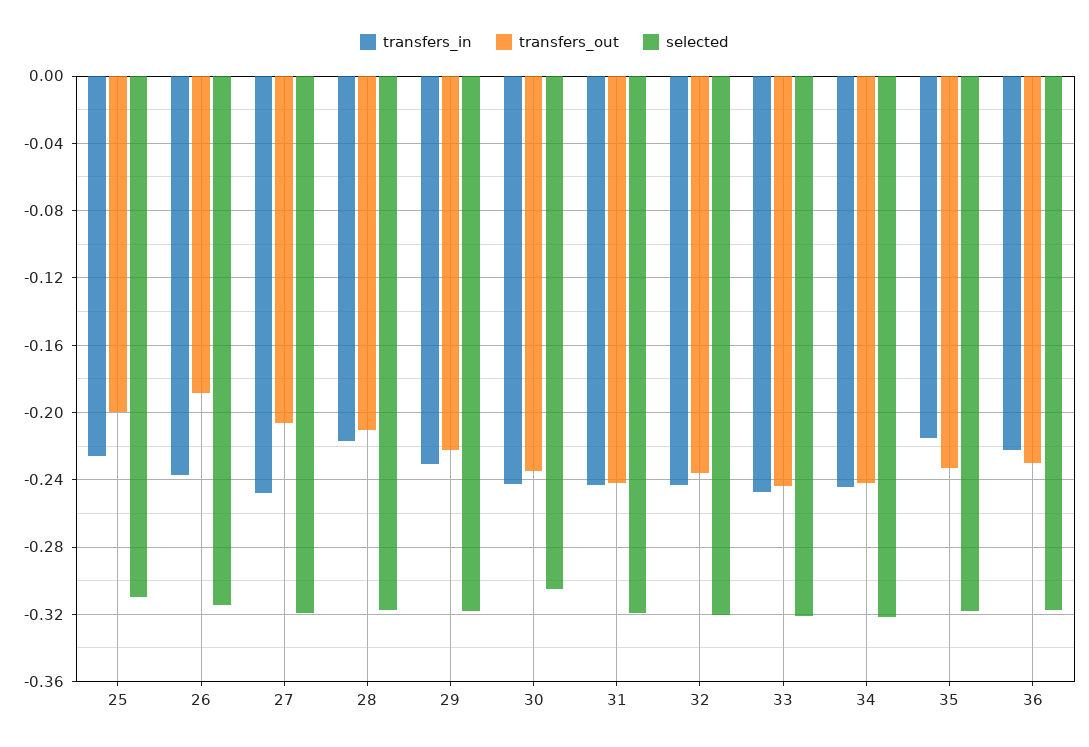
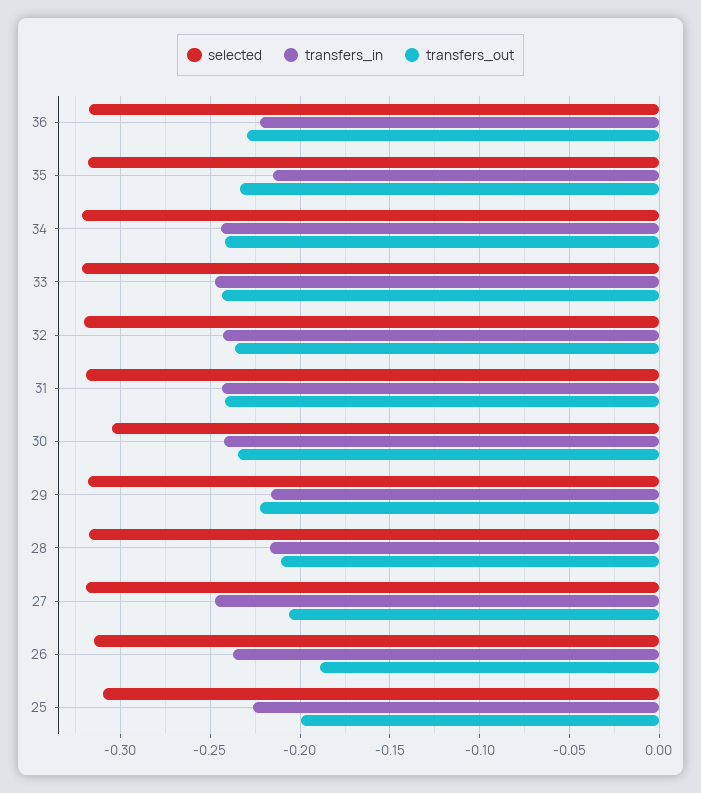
  {
    "transfers_in": {
      "25": -0.225,
      "26": -0.235,
      "27": -0.25,
      "28": -0.215,
-     "29": -0.23,
+     "29": -0.215,
      "30": -0.24,
      "31": -0.245,
      "32": -0.245,
      "33": -0.245,
      "34": -0.245,
      "35": -0.215,
      "36": -0.225
    },
    "transfers_out": {
      "25": -0.2,
      "26": -0.19,
      "27": -0.205,
      "28": -0.21,
      "29": -0.22,
      "30": -0.235,
      "31": -0.24,
      "32": -0.235,
      "33": -0.245,
      "34": -0.24,
      "35": -0.235,
      "36": -0.23
    },
    "selected": {
      "25": -0.31,
      "26": -0.315,
      "27": -0.32,
      "28": -0.32,
      "29": -0.32,
      "30": -0.305,
      "31": -0.32,
      "32": -0.32,
      "33": -0.32,
      "34": -0.32,
      "35": -0.32,
      "36": -0.315
    }
  }

